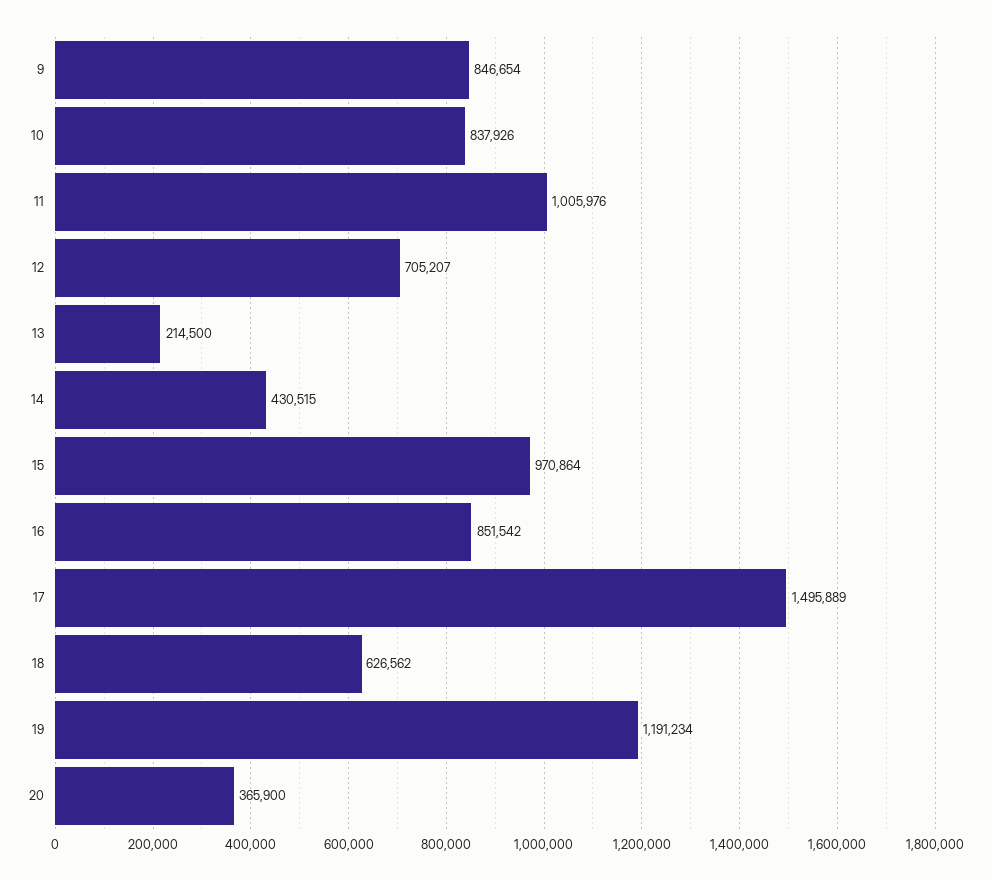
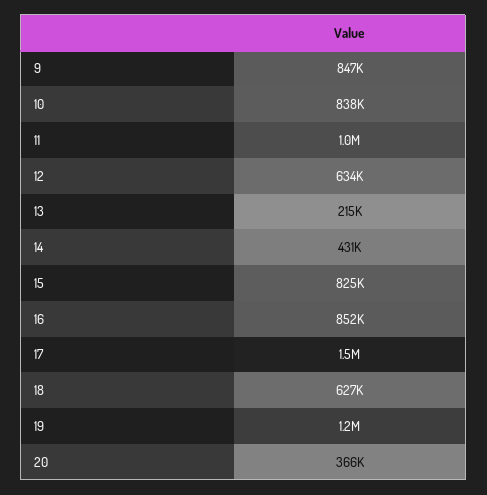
  {
    "9": 846654,
    "10": 837926,
    "11": 1005976,
-   "12": 705207,
+   "12": 634000,
    "13": 214500,
    "14": 430515,
-   "15": 970864,
+   "15": 825000,
    "16": 851542,
    "17": 1495889,
    "18": 626562,
    "19": 1191234,
    "20": 365900
  }

